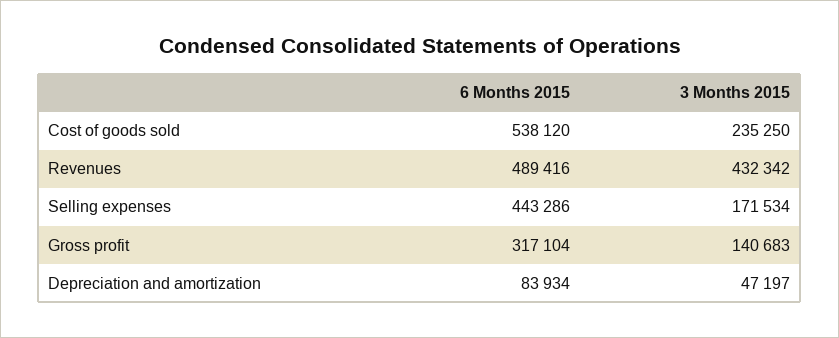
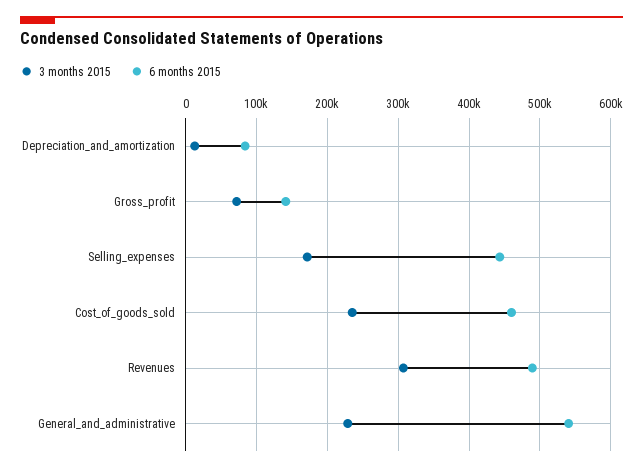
  {
    "6 Months 2015": {
-     "Cost of goods sold": 538120,
+     "Cost of goods sold": 460000,
      "Revenues": 489416,
      "Selling expenses": 443286,
-     "Gross profit": 317104,
+     "Gross profit": 140000,
-     "Depreciation and amortization": 83934
+     "Depreciation and amortization": 83934,
+     "General_and_administrative": 540000
    },
    "3 Months 2015": {
      "Cost of goods sold": 235250,
-     "Revenues": 432342,
+     "Revenues": 310000,
      "Selling expenses": 171534,
-     "Gross profit": 140683,
+     "Gross profit": 70000,
-     "Depreciation and amortization": 47197
+     "Depreciation and amortization": 10000,
+     "General_and_administrative": 230000
    }
  }

